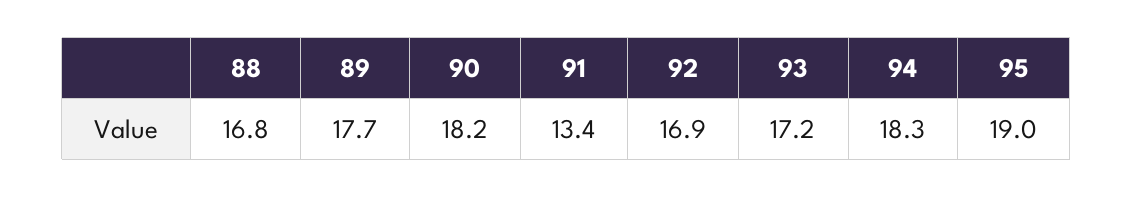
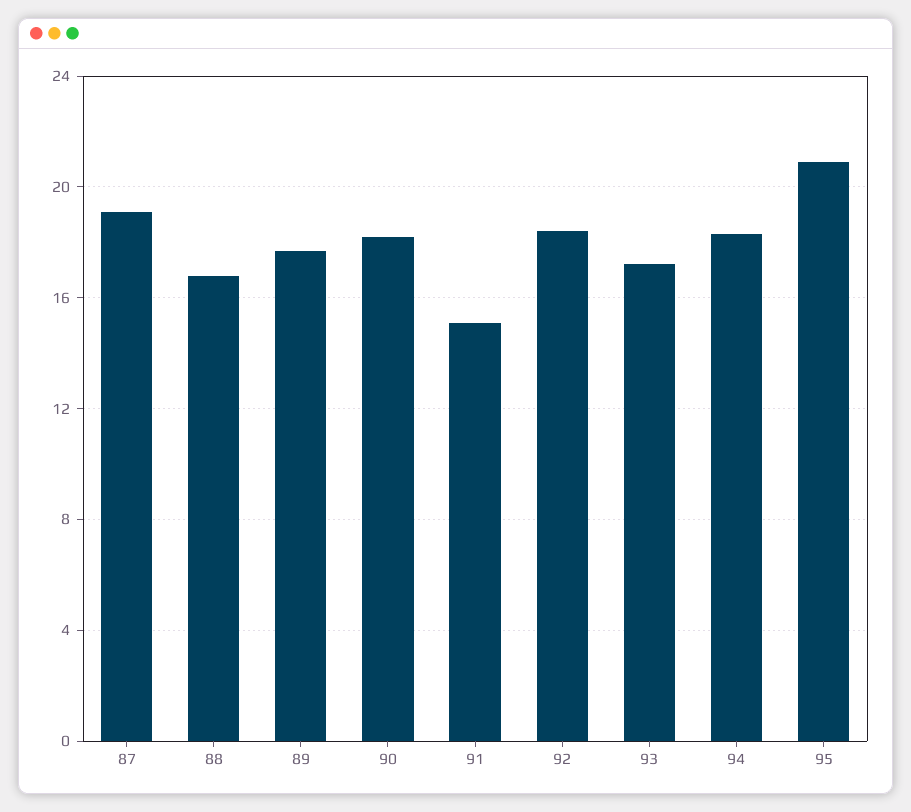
  {
    "88": 16.8,
    "89": 17.7,
    "90": 18.2,
-   "91": 13.4,
+   "91": 15,
-   "92": 16.9,
+   "92": 18.5,
    "93": 17.2,
    "94": 18.3,
-   "95": 19
+   "95": 21,
+   "87": 19
  }

